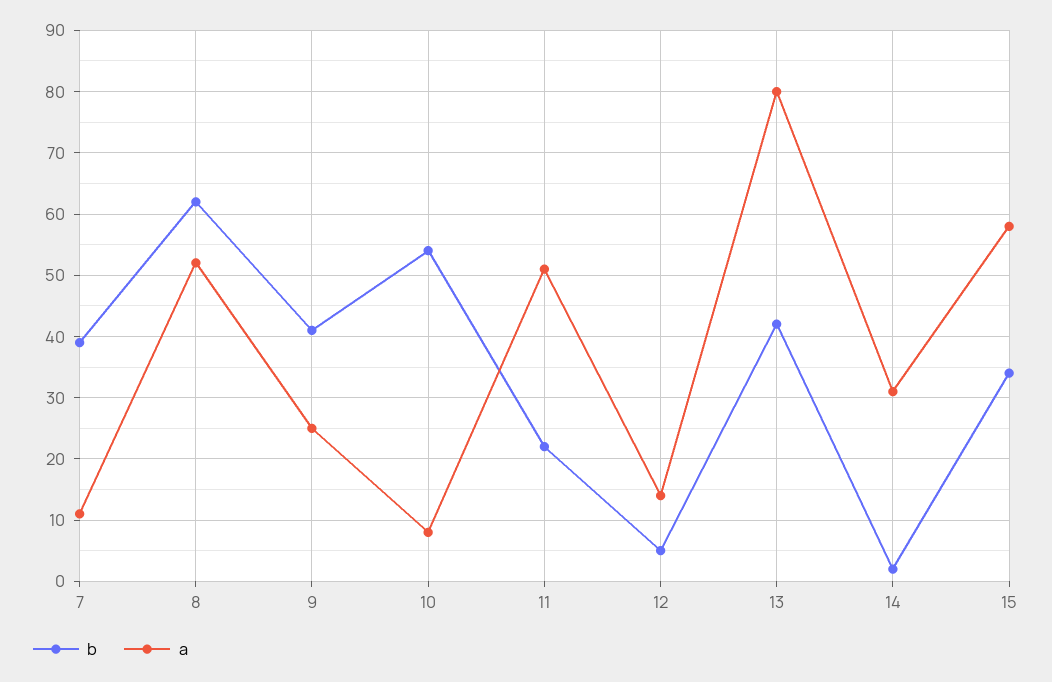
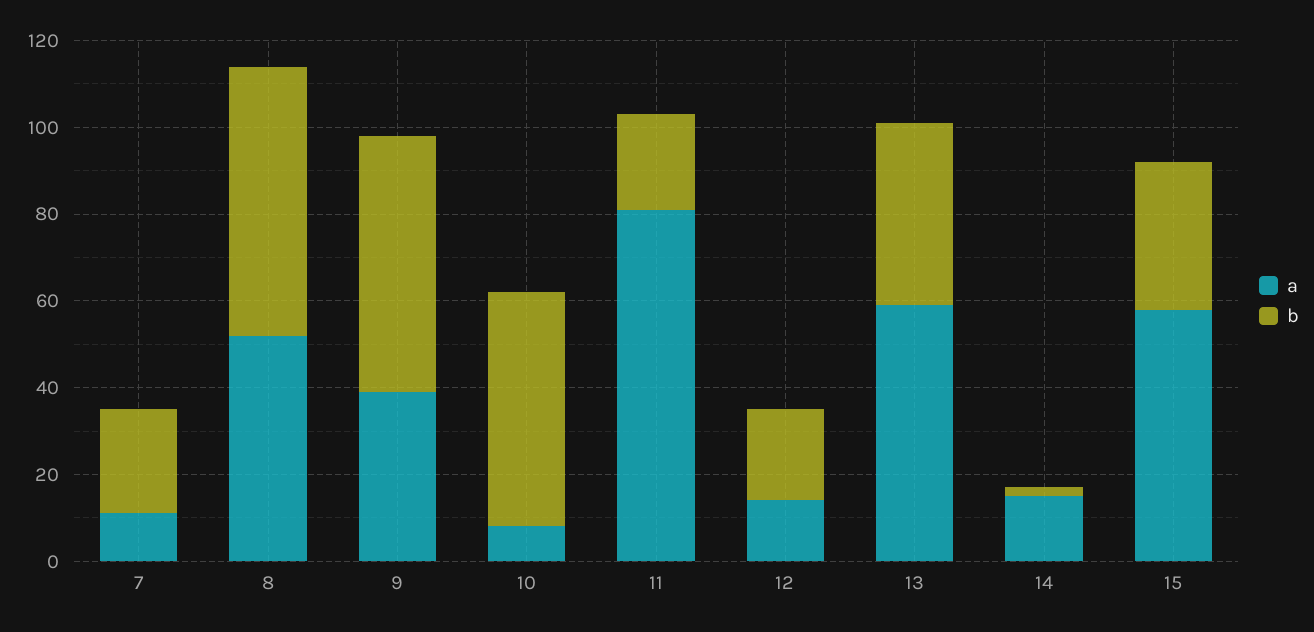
  {
    "b": {
-     "7": 39,
+     "7": 25,
      "8": 62,
-     "9": 41,
+     "9": 60,
      "10": 54,
      "11": 22,
-     "12": 5,
+     "12": 20,
      "13": 42,
      "14": 2,
      "15": 34
    },
    "a": {
      "7": 11,
      "8": 52,
-     "9": 25,
+     "9": 40,
      "10": 8,
-     "11": 51,
+     "11": 80,
      "12": 14,
-     "13": 80,
+     "13": 60,
-     "14": 31,
+     "14": 15,
      "15": 58
    }
  }

